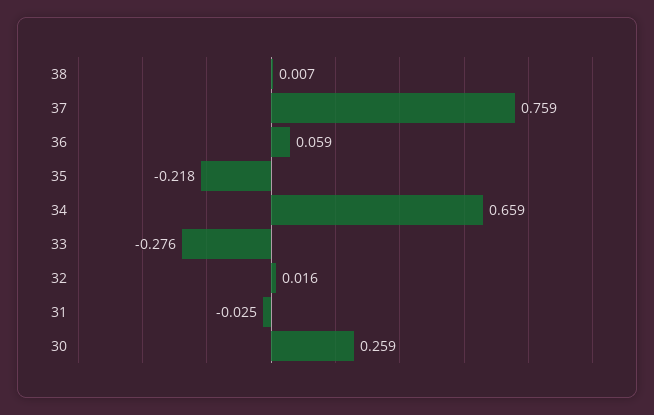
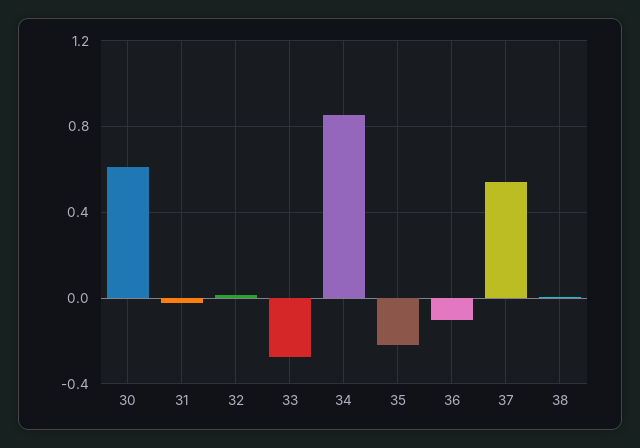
  {
    "38": 0.007,
-   "37": 0.759,
+   "37": 0.55,
-   "36": 0.059,
+   "36": -0.1,
    "35": -0.218,
-   "34": 0.659,
+   "34": 0.85,
    "33": -0.276,
    "32": 0.016,
    "31": -0.025,
-   "30": 0.259
+   "30": 0.6
  }

